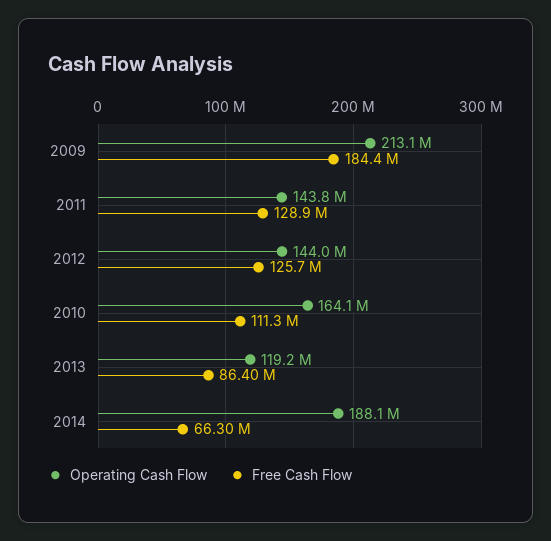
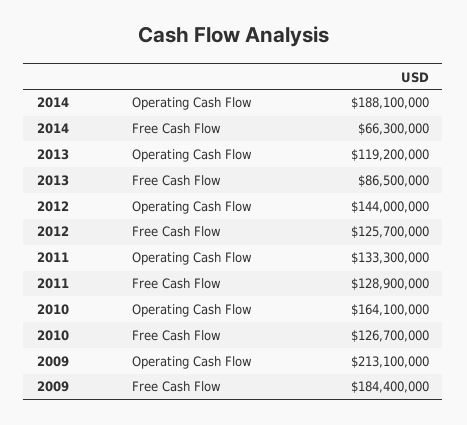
  {
    "Operating Cash Flow": {
      "2009": 213100000,
-     "2011": 143800000,
+     "2011": 133300000,
      "2012": 144000000,
      "2010": 164100000,
      "2013": 119200000,
      "2014": 188100000
    },
    "Free Cash Flow": {
      "2009": 184400000,
      "2011": 128900000,
      "2012": 125700000,
-     "2010": 111300000,
+     "2010": 126700000,
-     "2013": 86400000,
+     "2013": 86500000,
      "2014": 66300000
    }
  }

